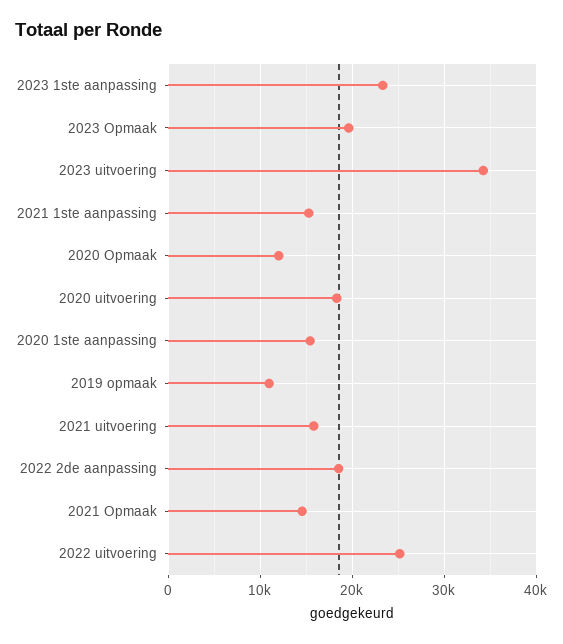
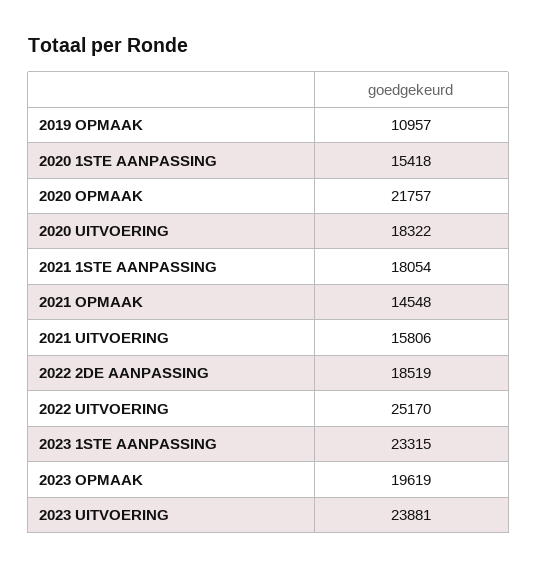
  {
    "2023 1ste aanpassing": 23315,
    "2023 Opmaak": 19619,
-   "2023 uitvoering": 34000,
+   "2023 uitvoering": 23881,
-   "2021 1ste aanpassing": 15000,
+   "2021 1ste aanpassing": 18054,
-   "2020 Opmaak": 12000,
+   "2020 Opmaak": 21757,
    "2020 uitvoering": 18322,
    "2020 1ste aanpassing": 15418,
    "2019 opmaak": 10957,
    "2021 uitvoering": 15806,
    "2022 2de aanpassing": 18519,
    "2021 Opmaak": 14548,
    "2022 uitvoering": 25170
  }

